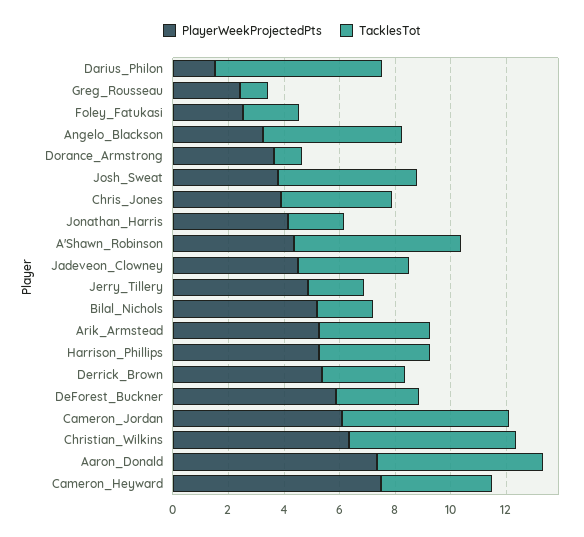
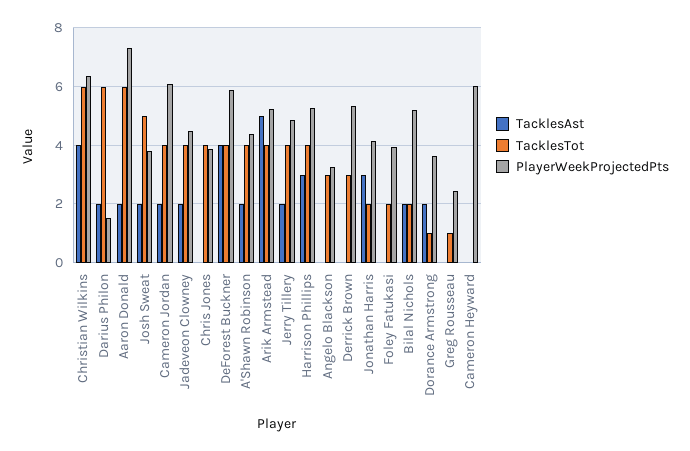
  {
    "PlayerWeekProjectedPts": {
      "Darius_Philon": 1.5,
      "Greg_Rousseau": 2.5,
-     "Foley_Fatukasi": 2.5,
+     "Foley_Fatukasi": 4,
      "Angelo_Blackson": 3.25,
      "Dorance_Armstrong": 3.75,
      "Josh_Sweat": 3.75,
      "Chris_Jones": 4,
      "Jonathan_Harris": 4.25,
      "A'Shawn_Robinson": 4.25,
      "Jadeveon_Clowney": 4.5,
      "Jerry_Tillery": 4.75,
      "Bilal_Nichols": 5.25,
      "Arik_Armstead": 5.25,
      "Harrison_Phillips": 5.25,
      "Derrick_Brown": 5.25,
      "DeForest_Buckner": 5.75,
      "Cameron_Jordan": 6,
      "Christian_Wilkins": 6.25,
      "Aaron_Donald": 7.25,
-     "Cameron_Heyward": 7.5
+     "Cameron_Heyward": 6
    },
    "TacklesTot": {
      "Darius_Philon": 6,
      "Greg_Rousseau": 1,
      "Foley_Fatukasi": 2,
-     "Angelo_Blackson": 5,
+     "Angelo_Blackson": 3,
      "Dorance_Armstrong": 1,
      "Josh_Sweat": 5,
      "Chris_Jones": 4,
      "Jonathan_Harris": 2,
-     "A'Shawn_Robinson": 6,
+     "A'Shawn_Robinson": 4,
      "Jadeveon_Clowney": 4,
-     "Jerry_Tillery": 2,
+     "Jerry_Tillery": 4,
      "Bilal_Nichols": 2,
      "Arik_Armstead": 4,
      "Harrison_Phillips": 4,
      "Derrick_Brown": 3,
-     "DeForest_Buckner": 3,
+     "DeForest_Buckner": 4,
-     "Cameron_Jordan": 6,
+     "Cameron_Jordan": 4,
      "Christian_Wilkins": 6,
      "Aaron_Donald": 6,
-     "Cameron_Heyward": 4
+     "Cameron_Heyward": 0
-   }
+   },
+   "TacklesAst": {
+     "Christian_Wilkins": 4,
+     "Darius_Philon": 2,
+     "Aaron_Donald": 2,
+     "Josh_Sweat": 2,
+     "Cameron_Jordan": 2,
+     "Jadeveon_Clowney": 2,
+     "Chris_Jones": 0,
+     "DeForest_Buckner": 4,
+     "A'Shawn_Robinson": 2,
+     "Arik_Armstead": 5,
+     "Jerry_Tillery": 2,
+     "Harrison_Phillips": 3,
+     "Angelo_Blackson": 0,
+     "Derrick_Brown": 0,
+     "Jonathan_Harris": 3,
+     "Foley_Fatukasi": 0,
+     "Bilal_Nichols": 2,
+     "Dorance_Armstrong": 2,
+     "Greg_Rousseau": 0,
+     "Cameron_Heyward": 0
+   }
  }

